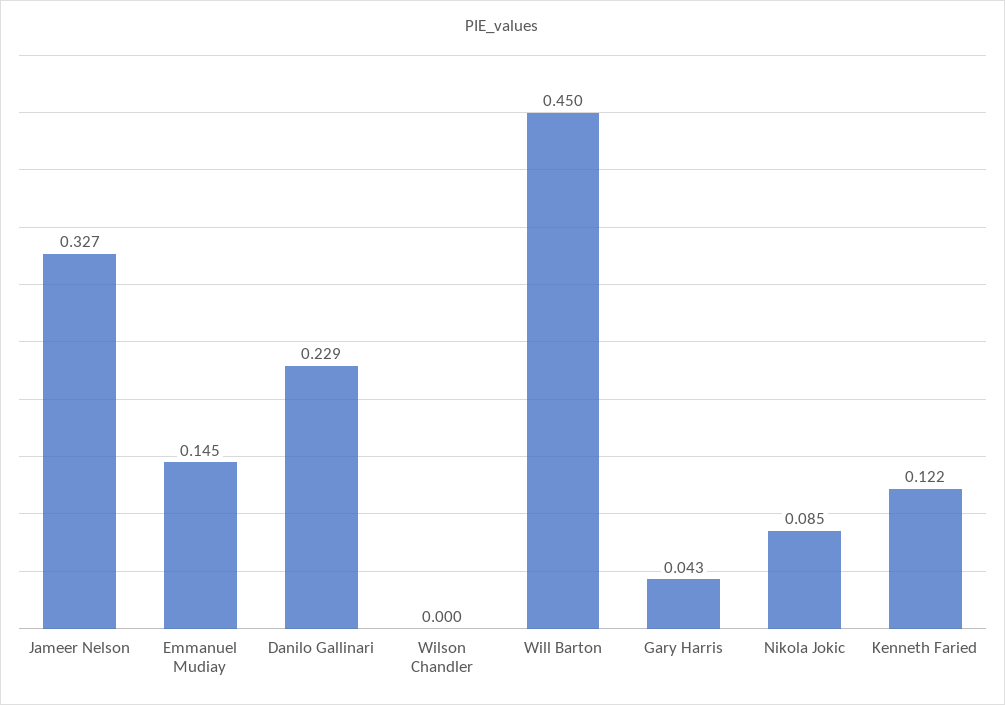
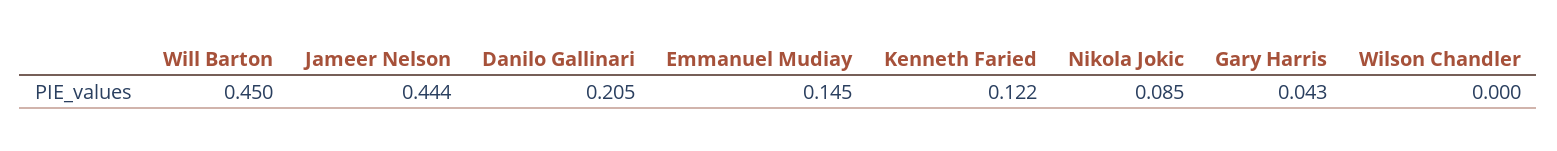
  {
-   "Jameer Nelson": 0.327,
+   "Jameer Nelson": 0.444,
    "Emmanuel Mudiay": 0.145,
-   "Danilo Gallinari": 0.229,
+   "Danilo Gallinari": 0.205,
    "Wilson Chandler": 0,
    "Will Barton": 0.45,
    "Gary Harris": 0.043,
    "Nikola Jokic": 0.085,
    "Kenneth Faried": 0.122
  }

